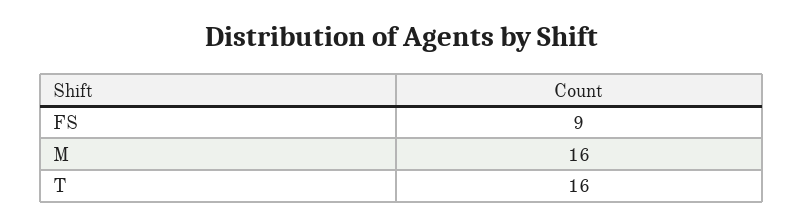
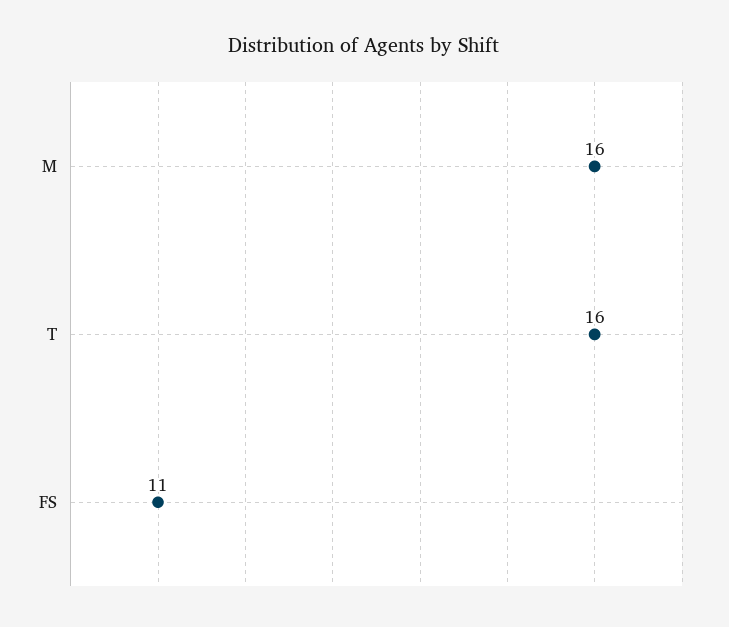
  {
-   "FS": 9,
+   "FS": 11,
    "M": 16,
    "T": 16
  }

